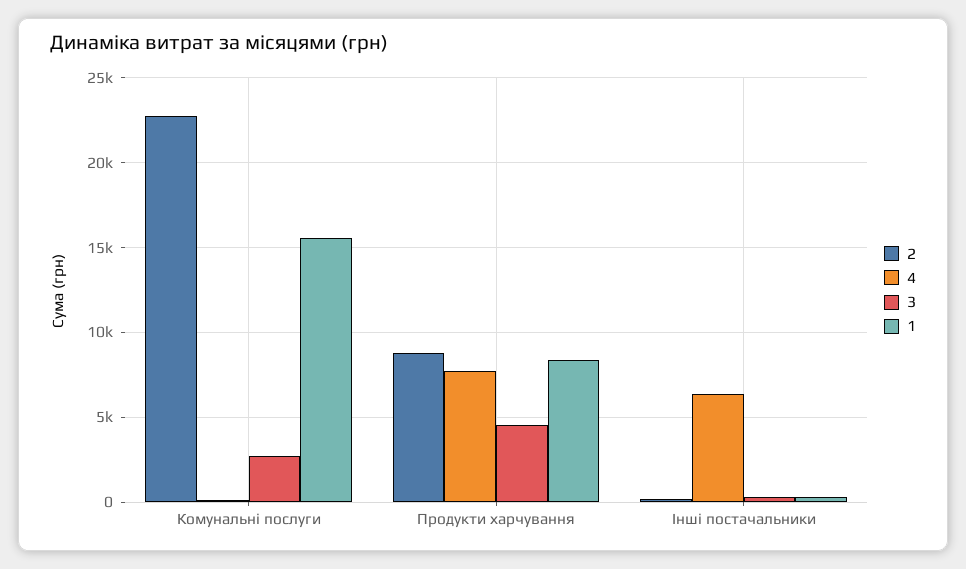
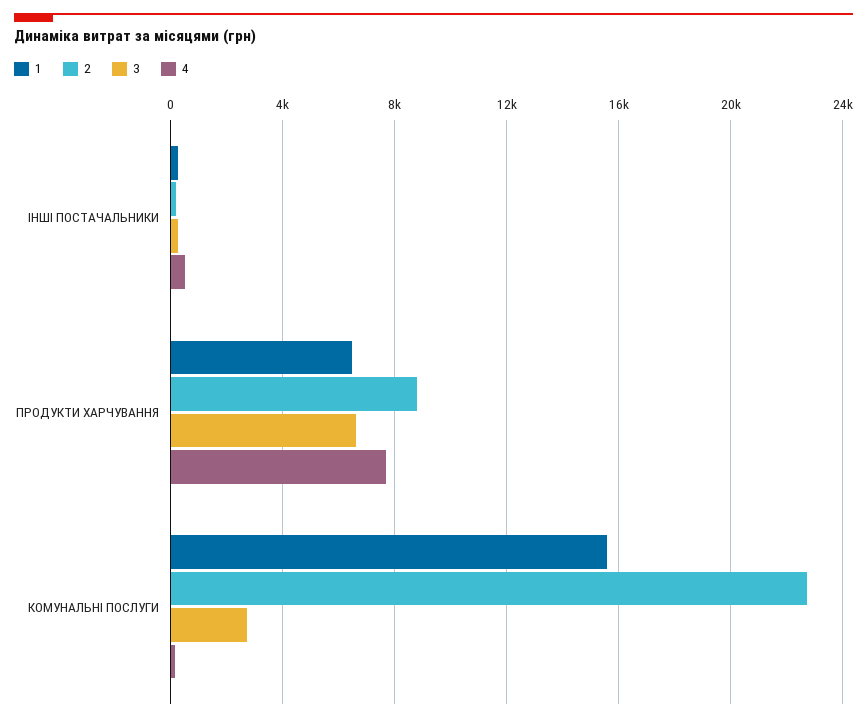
  {
    "2": {
      "Комунальні послуги": 22500,
      "Продукти харчування": 9000,
      "Інші постачальники": 0
    },
    "4": {
      "Комунальні послуги": 0,
      "Продукти харчування": 7500,
-     "Інші постачальники": 6500
+     "Інші постачальники": 500
    },
    "3": {
      "Комунальні послуги": 2500,
-     "Продукти харчування": 4500,
+     "Продукти харчування": 6500,
      "Інші постачальники": 500
    },
    "1": {
      "Комунальні послуги": 15500,
-     "Продукти харчування": 8500,
+     "Продукти харчування": 6500,
      "Інші постачальники": 500
    }
  }

